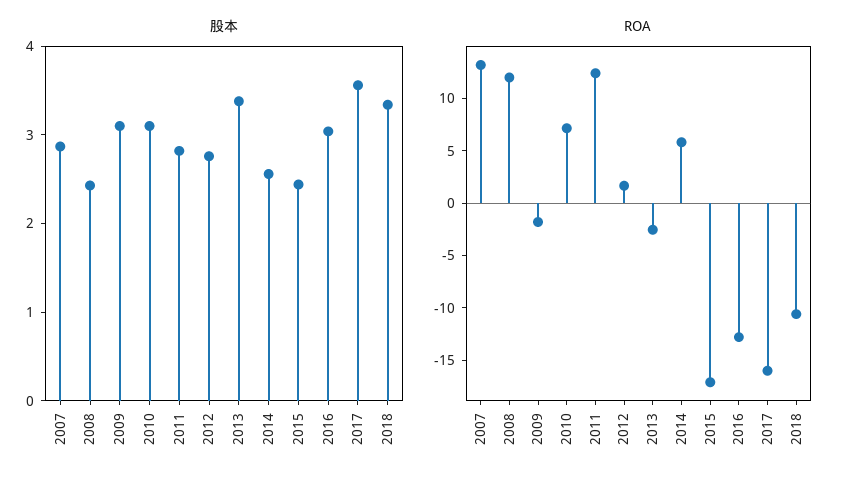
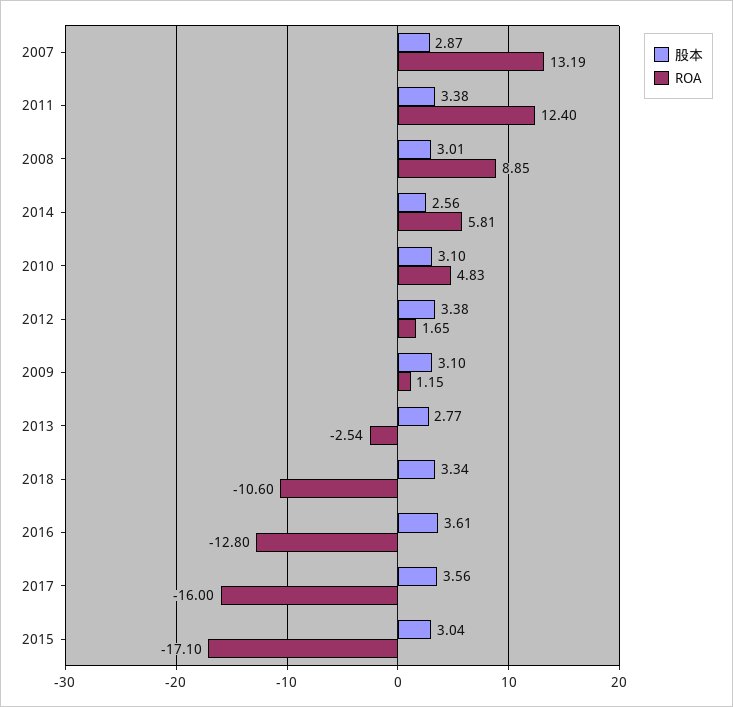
  {
    "股本": {
      "2007": 2.87,
-     "2008": 2.4,
+     "2008": 3.01,
      "2009": 3.1,
      "2010": 3.1,
-     "2011": 2.8,
+     "2011": 3.38,
-     "2012": 2.8,
+     "2012": 3.38,
-     "2013": 3.4,
+     "2013": 2.77,
      "2014": 2.56,
-     "2015": 2.4,
+     "2015": 3.04,
-     "2016": 3,
+     "2016": 3.61,
      "2017": 3.56,
      "2018": 3.34
    },
    "ROA": {
      "2007": 13.19,
-     "2008": 12,
+     "2008": 8.85,
-     "2009": -2,
+     "2009": 1.15,
-     "2010": 7,
+     "2010": 4.83,
      "2011": 12.4,
      "2012": 1.65,
      "2013": -2.54,
      "2014": 5.81,
      "2015": -17.1,
      "2016": -12.8,
      "2017": -16,
      "2018": -10.6
    }
  }

